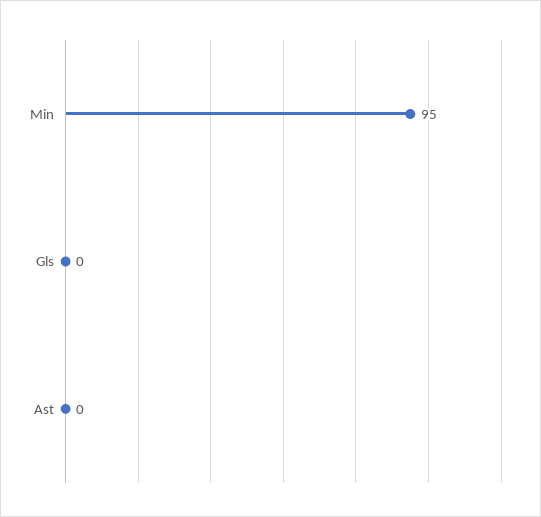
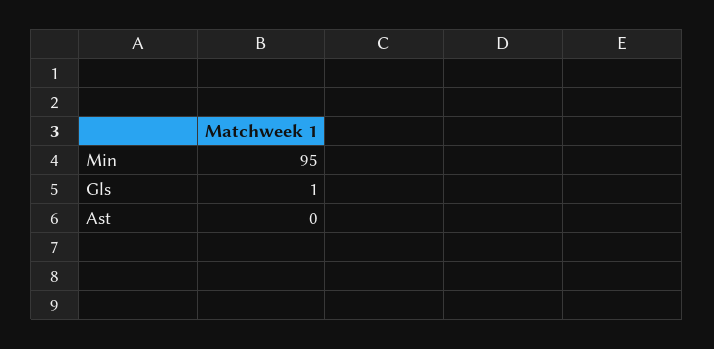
  {
    "Min": 95,
-   "Gls": 0,
+   "Gls": 1,
    "Ast": 0
  }

